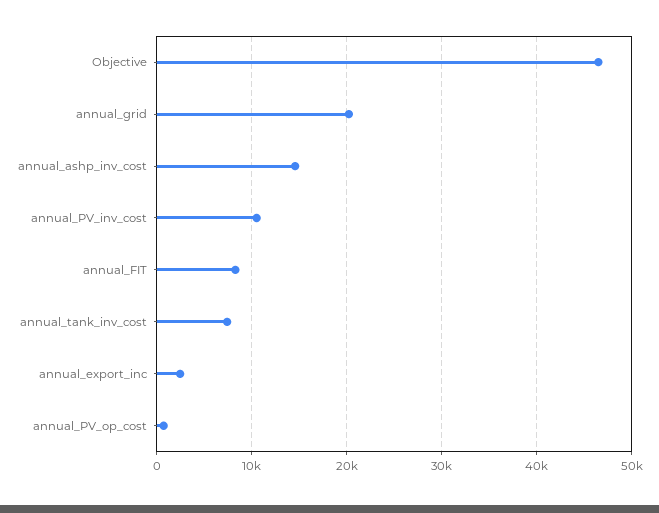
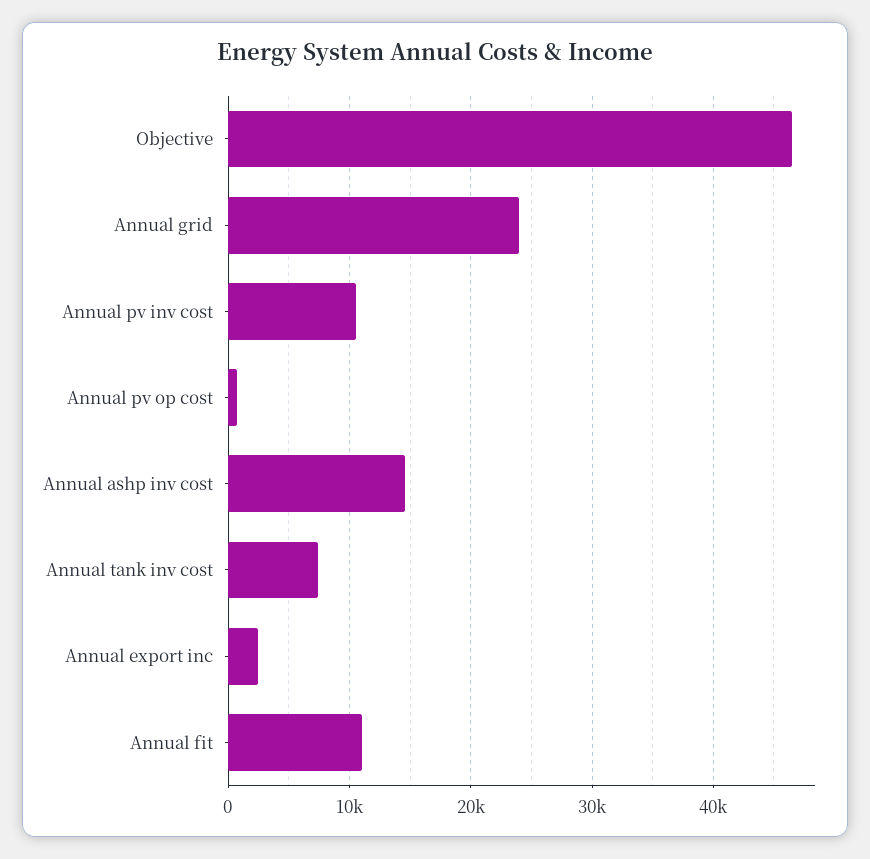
  {
    "Objective": 46000,
-   "annual_grid": 20000,
+   "annual_grid": 24000,
    "annual_ashp_inv_cost": 15000,
    "annual_PV_inv_cost": 11000,
-   "annual_FIT": 8000,
+   "annual_FIT": 11000,
    "annual_tank_inv_cost": 7000,
    "annual_export_inc": 2000,
    "annual_PV_op_cost": 1000
  }

